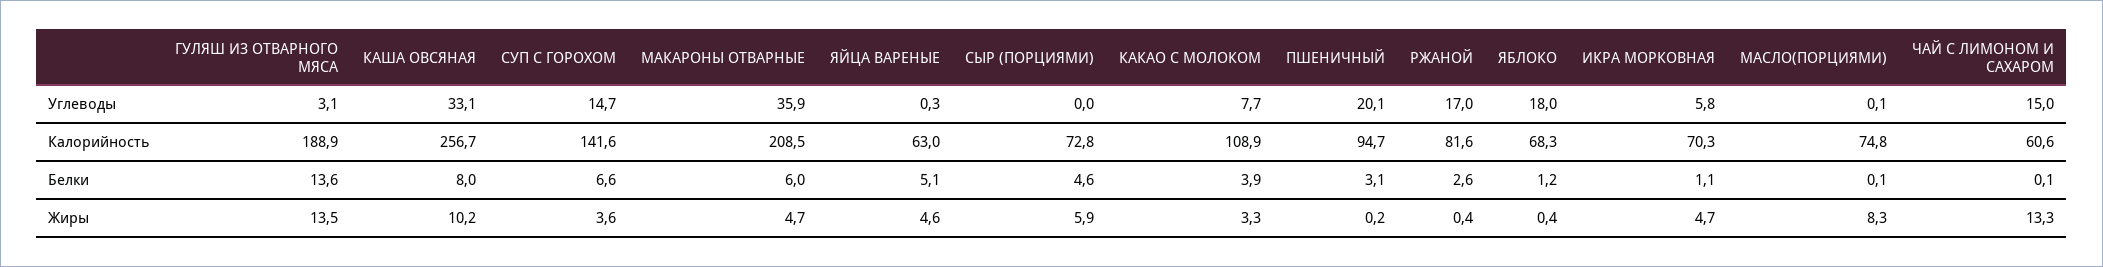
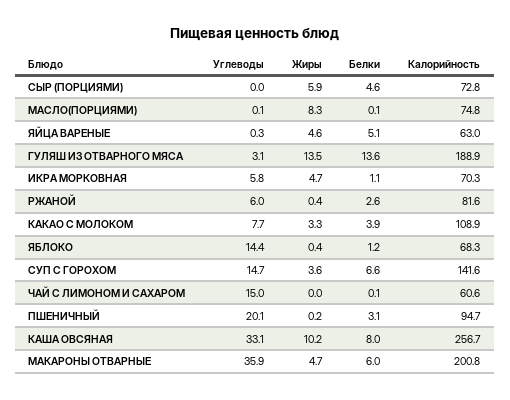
  {
    "ГУЛЯШ ИЗ ОТВАРНОГО МЯСА": {
      "Углеводы": 3.1,
      "Калорийность": 188.9,
      "Белки": 13.6,
      "Жиры": 13.5
    },
    "КАША ОВСЯНАЯ": {
      "Углеводы": 33.1,
      "Калорийность": 256.7,
      "Белки": 8,
      "Жиры": 10.2
    },
    "СУП С ГОРОХОМ": {
      "Углеводы": 14.7,
      "Калорийность": 141.6,
      "Белки": 6.6,
      "Жиры": 3.6
    },
    "МАКАРОНЫ ОТВАРНЫЕ": {
      "Углеводы": 35.9,
-     "Калорийность": 208.5,
+     "Калорийность": 200.8,
      "Белки": 6,
      "Жиры": 4.7
    },
    "ЯЙЦА ВАРЕНЫЕ": {
      "Углеводы": 0.3,
      "Калорийность": 63,
      "Белки": 5.1,
      "Жиры": 4.6
    },
    "СЫР (ПОРЦИЯМИ)": {
      "Углеводы": 0,
      "Калорийность": 72.8,
      "Белки": 4.6,
      "Жиры": 5.9
    },
    "КАКАО С МОЛОКОМ": {
      "Углеводы": 7.7,
      "Калорийность": 108.9,
      "Белки": 3.9,
      "Жиры": 3.3
    },
    "ПШЕНИЧНЫЙ": {
      "Углеводы": 20.1,
      "Калорийность": 94.7,
      "Белки": 3.1,
      "Жиры": 0.2
    },
    "РЖАНОЙ": {
-     "Углеводы": 17,
+     "Углеводы": 6,
      "Калорийность": 81.6,
      "Белки": 2.6,
      "Жиры": 0.4
    },
    "ЯБЛОКО": {
-     "Углеводы": 18,
+     "Углеводы": 14.4,
      "Калорийность": 68.3,
      "Белки": 1.2,
      "Жиры": 0.4
    },
    "ИКРА МОРКОВНАЯ": {
      "Углеводы": 5.8,
      "Калорийность": 70.3,
      "Белки": 1.1,
      "Жиры": 4.7
    },
    "МАСЛО(ПОРЦИЯМИ)": {
      "Углеводы": 0.1,
      "Калорийность": 74.8,
      "Белки": 0.1,
      "Жиры": 8.3
    },
    "ЧАЙ С ЛИМОНОМ И САХАРОМ": {
      "Углеводы": 15,
      "Калорийность": 60.6,
      "Белки": 0.1,
-     "Жиры": 13.3
+     "Жиры": 0
    }
  }

